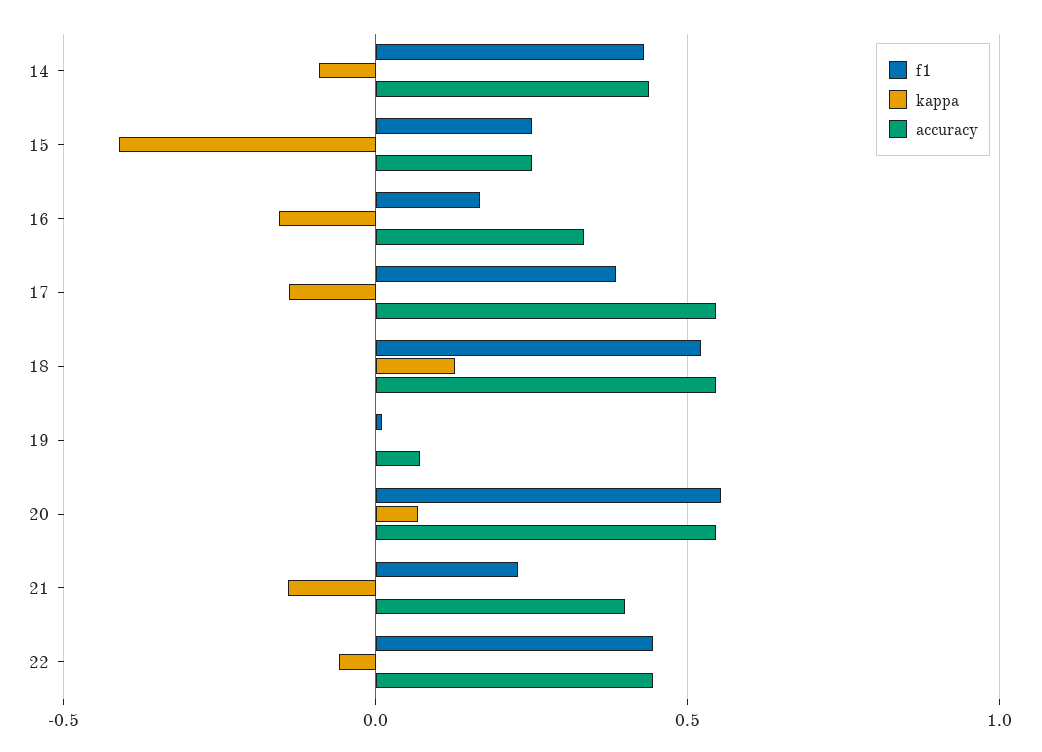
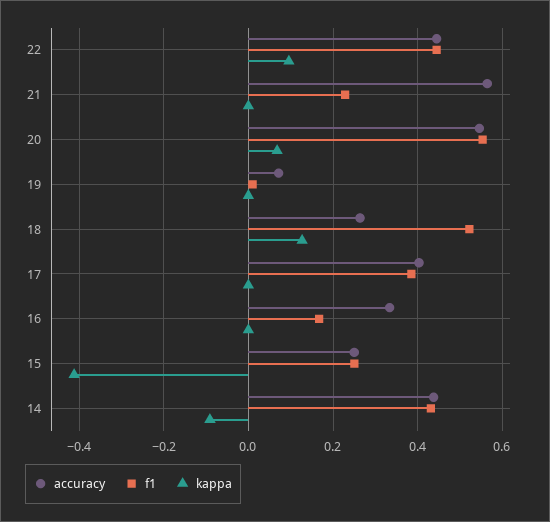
  {
    "f1": {
      "14": 0.44,
      "15": 0.26,
      "16": 0.16,
      "17": 0.38,
      "18": 0.52,
      "19": 0,
      "20": 0.56,
      "21": 0.22,
      "22": 0.44
    },
    "kappa": {
      "14": -0.1,
      "15": -0.42,
-     "16": -0.15,
+     "16": 0,
-     "17": -0.15,
+     "17": 0,
      "18": 0.12,
      "19": 0,
      "20": 0.06,
-     "21": -0.15,
+     "21": 0,
-     "22": -0.05
+     "22": 0.1
    },
    "accuracy": {
      "14": 0.44,
      "15": 0.26,
      "16": 0.34,
-     "17": 0.55,
+     "17": 0.4,
-     "18": 0.55,
+     "18": 0.26,
      "19": 0.08,
      "20": 0.54,
-     "21": 0.4,
+     "21": 0.56,
      "22": 0.44
    }
  }

